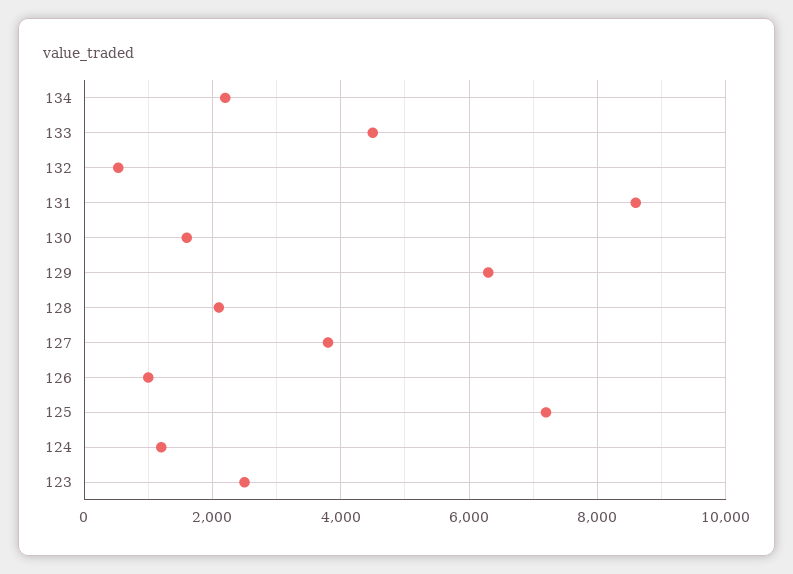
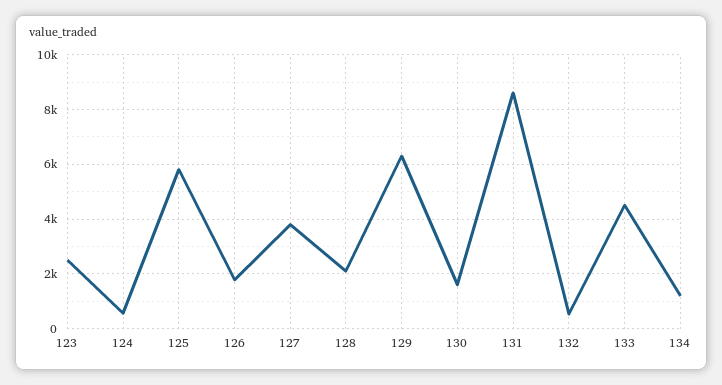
  {
-   "134": 2200,
+   "134": 1250,
    "133": 4600,
    "132": 600,
    "131": 8600,
    "130": 1600,
    "129": 6400,
    "128": 2200,
    "127": 3800,
-   "126": 1000,
+   "126": 1750,
-   "125": 7200,
+   "125": 5750,
-   "124": 1200,
+   "124": 500,
    "123": 2600
  }

